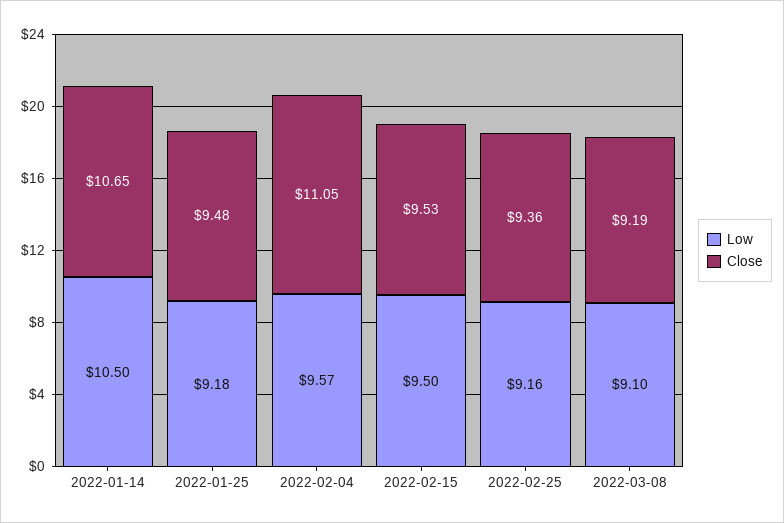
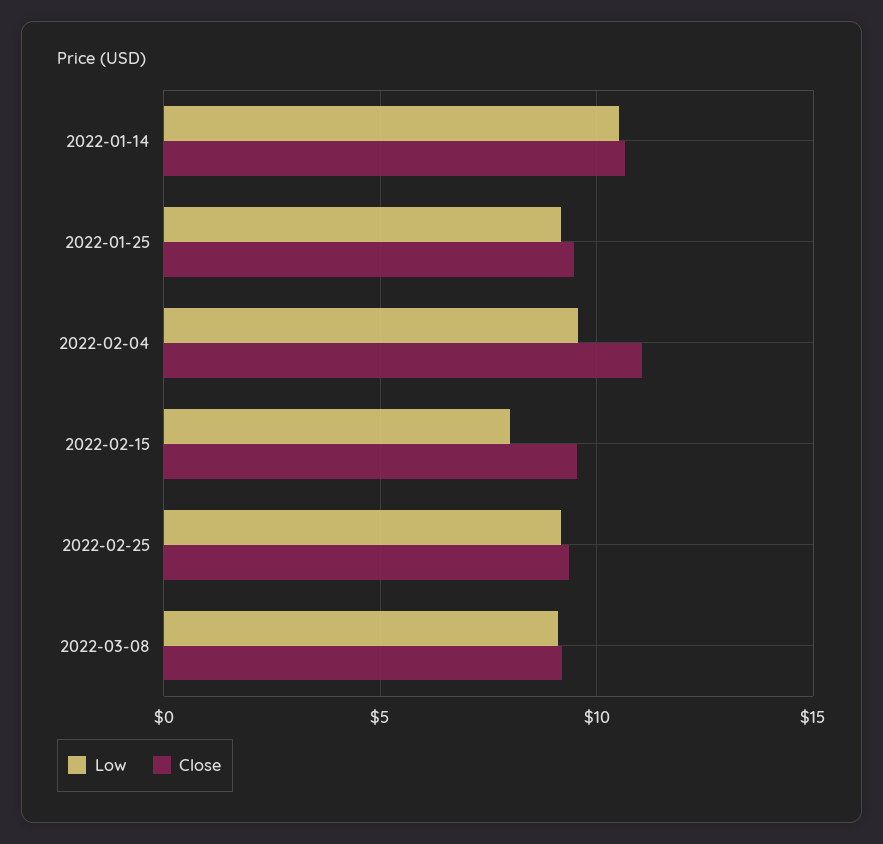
  {
    "Low": {
      "2022-01-14": 10.5,
      "2022-01-25": 9.18,
      "2022-02-04": 9.57,
-     "2022-02-15": 9.5,
+     "2022-02-15": 8,
      "2022-02-25": 9.16,
      "2022-03-08": 9.1
    },
    "Close": {
      "2022-01-14": 10.65,
      "2022-01-25": 9.48,
      "2022-02-04": 11.05,
      "2022-02-15": 9.53,
      "2022-02-25": 9.36,
      "2022-03-08": 9.19
    }
  }

